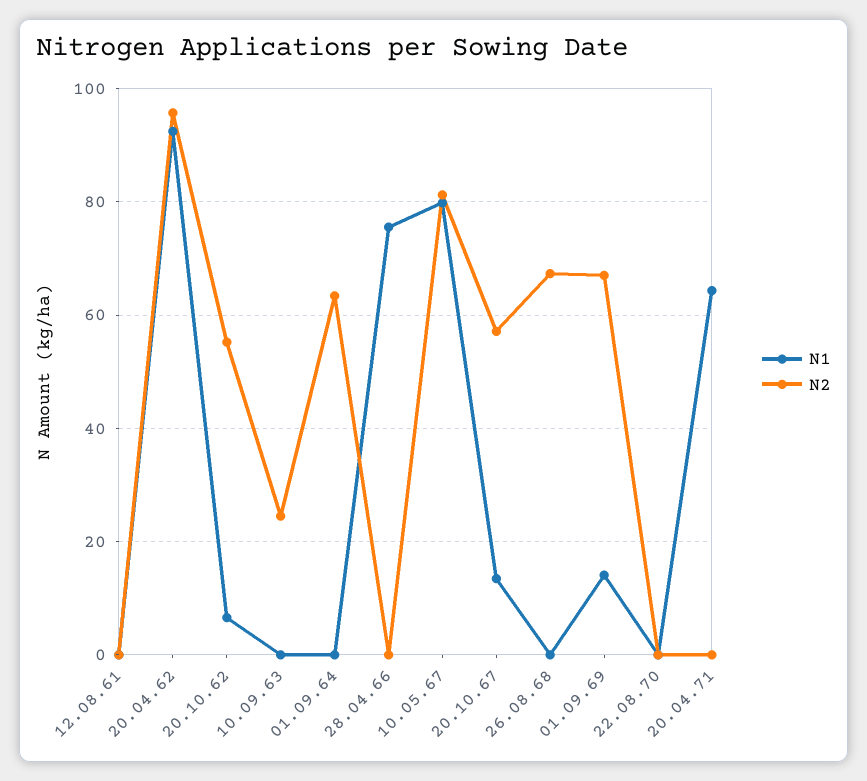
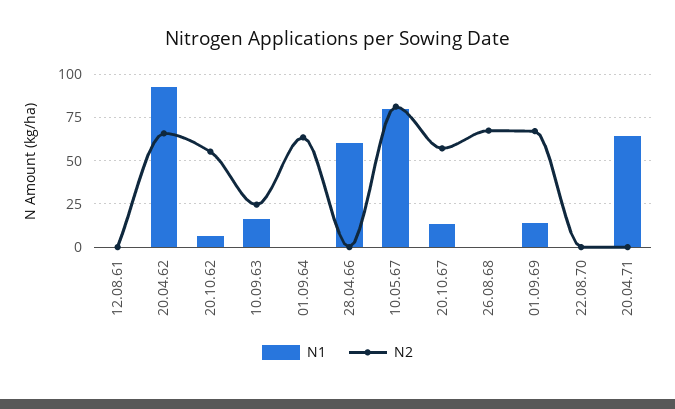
  {
    "N1": {
      "12.08.61": 0,
      "20.04.62": 92,
      "20.10.62": 6,
-     "10.09.63": 0,
+     "10.09.63": 15,
      "01.09.64": 0,
-     "28.04.66": 76,
+     "28.04.66": 60,
      "10.05.67": 80,
      "20.10.67": 14,
      "26.08.68": 0,
      "01.09.69": 14,
      "22.08.70": 0,
      "20.04.71": 64
    },
    "N2": {
      "12.08.61": 0,
-     "20.04.62": 96,
+     "20.04.62": 65,
      "20.10.62": 56,
      "10.09.63": 24,
      "01.09.64": 64,
      "28.04.66": 0,
      "10.05.67": 82,
      "20.10.67": 58,
      "26.08.68": 68,
      "01.09.69": 68,
      "22.08.70": 0,
      "20.04.71": 0
    }
  }

